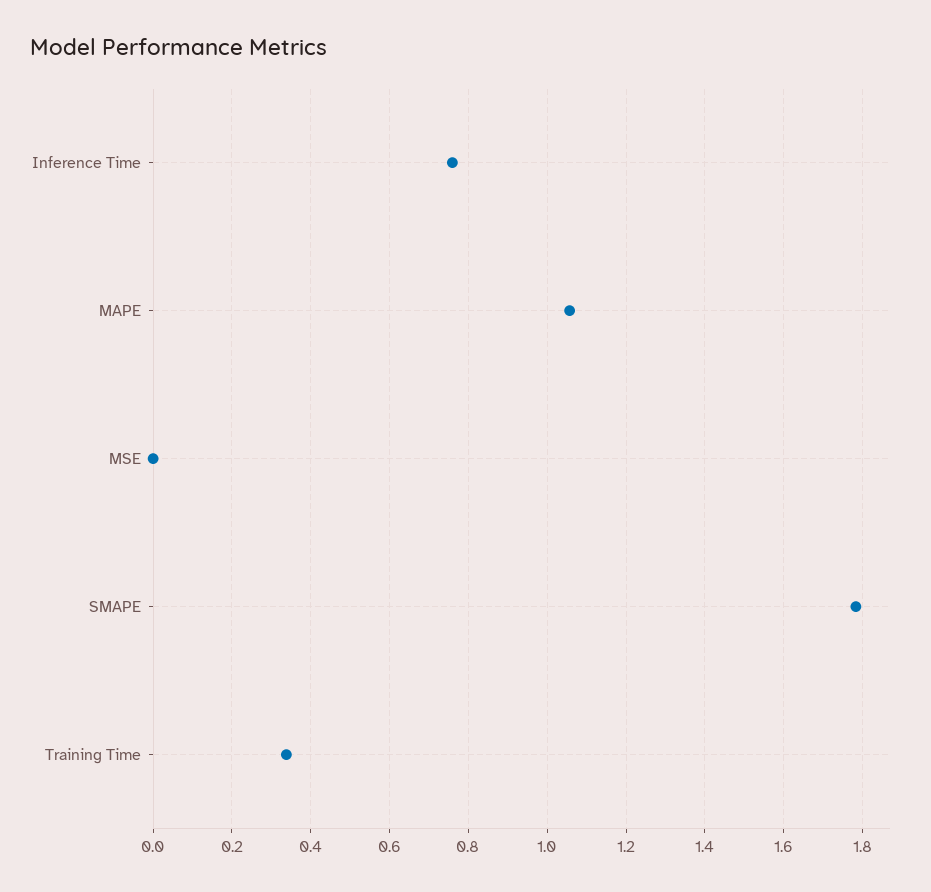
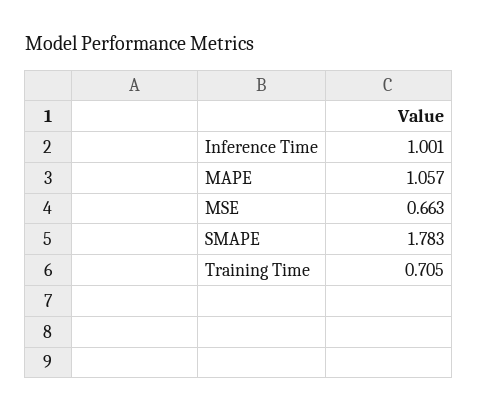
  {
-   "Inference Time": 0.76,
+   "Inference Time": 1.001,
    "MAPE": 1.057,
-   "MSE": 0,
+   "MSE": 0.663,
    "SMAPE": 1.783,
-   "Training Time": 0.34
+   "Training Time": 0.705
  }

